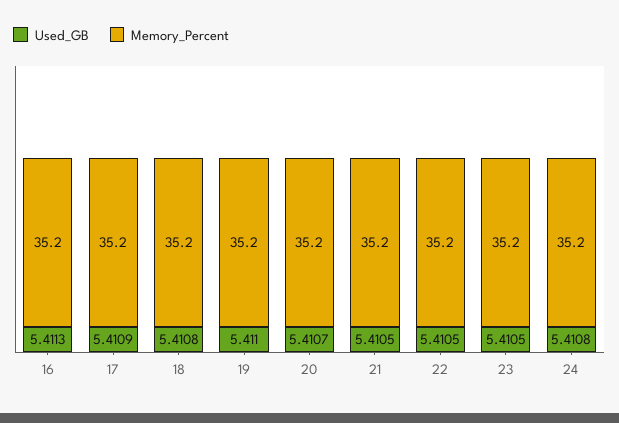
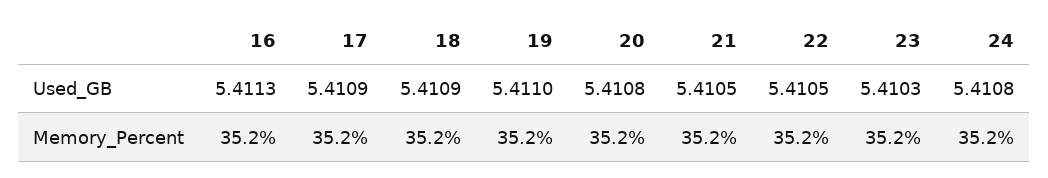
  {
    "Used_GB": {
      "16": 5.4113,
      "17": 5.4109,
-     "18": 5.4108,
+     "18": 5.4109,
      "19": 5.411,
-     "20": 5.4107,
+     "20": 5.4108,
      "21": 5.4105,
      "22": 5.4105,
-     "23": 5.4105,
+     "23": 5.4103,
      "24": 5.4108
    },
    "Memory_Percent": {
      "16": 35.2,
      "17": 35.2,
      "18": 35.2,
      "19": 35.2,
      "20": 35.2,
      "21": 35.2,
      "22": 35.2,
      "23": 35.2,
      "24": 35.2
    }
  }

